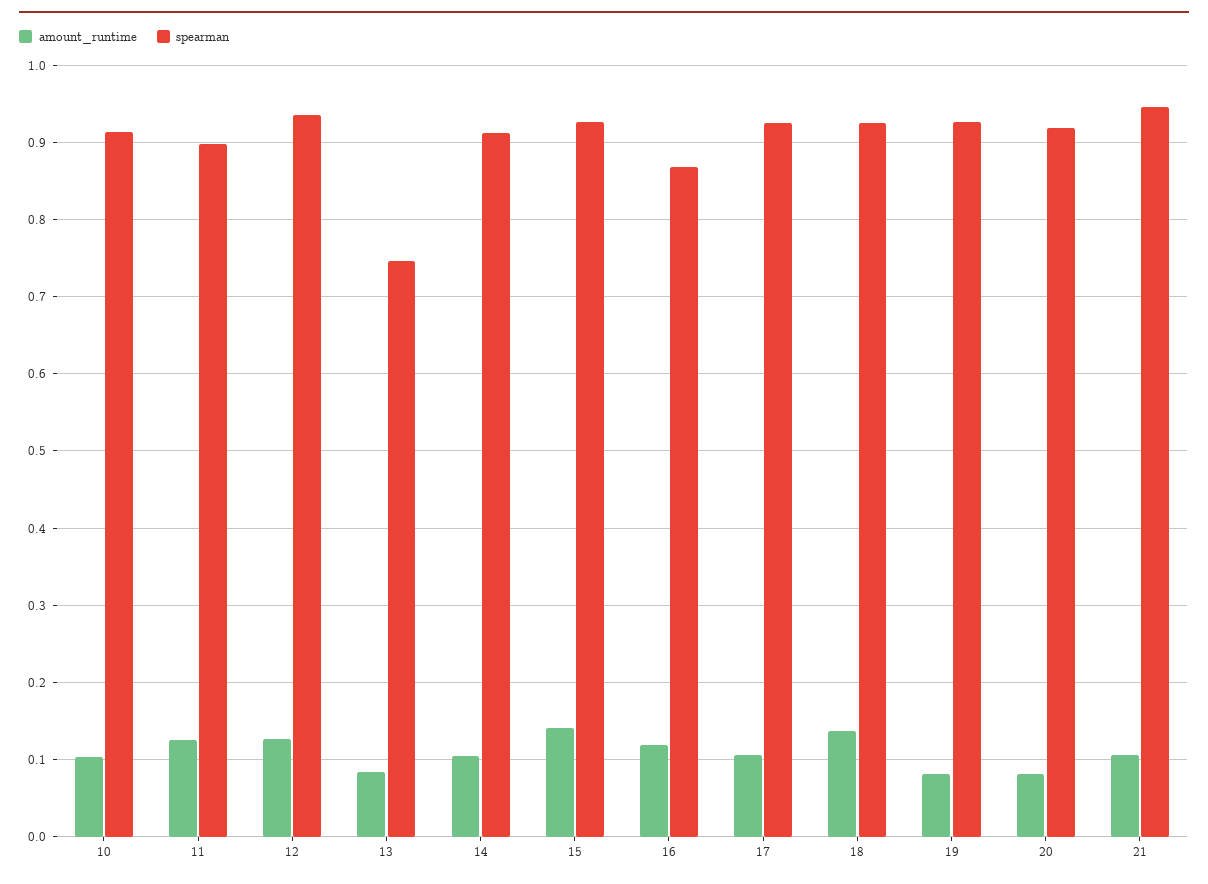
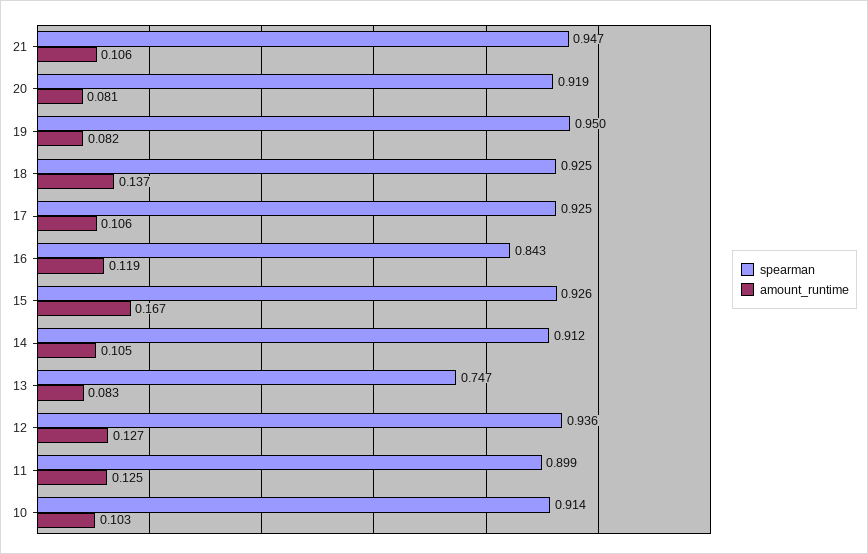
  {
    "amount_runtime": {
      "10": 0.103,
      "11": 0.125,
      "12": 0.127,
      "13": 0.083,
      "14": 0.105,
-     "15": 0.14,
+     "15": 0.167,
      "16": 0.119,
      "17": 0.106,
      "18": 0.137,
      "19": 0.082,
      "20": 0.081,
      "21": 0.106
    },
    "spearman": {
      "10": 0.914,
      "11": 0.899,
      "12": 0.936,
      "13": 0.747,
      "14": 0.912,
      "15": 0.926,
-     "16": 0.87,
+     "16": 0.843,
      "17": 0.925,
      "18": 0.925,
-     "19": 0.93,
+     "19": 0.95,
      "20": 0.919,
      "21": 0.947
    }
  }

